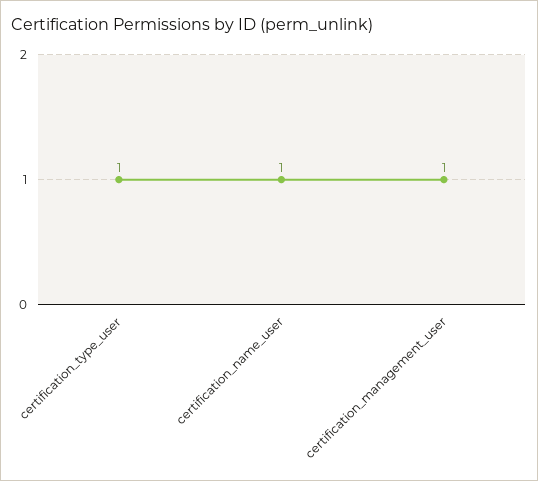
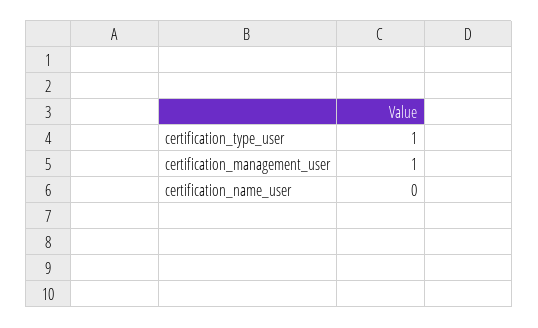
  {
    "certification_type_user": 1,
-   "certification_name_user": 1,
+   "certification_name_user": 0,
    "certification_management_user": 1
  }

